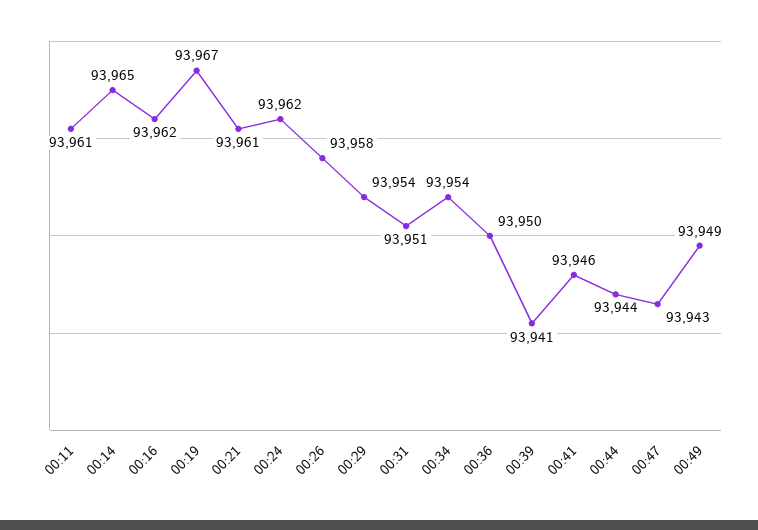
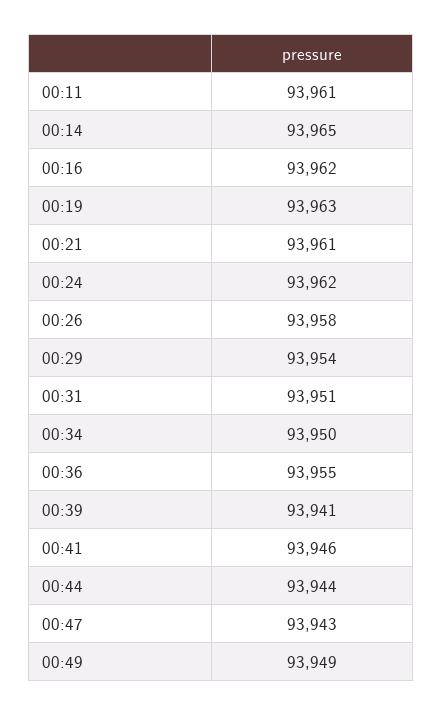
  {
    "00:11": 93961,
    "00:14": 93965,
    "00:16": 93962,
-   "00:19": 93967,
+   "00:19": 93963,
    "00:21": 93961,
    "00:24": 93962,
    "00:26": 93958,
    "00:29": 93954,
    "00:31": 93951,
-   "00:34": 93954,
+   "00:34": 93950,
-   "00:36": 93950,
+   "00:36": 93955,
    "00:39": 93941,
    "00:41": 93946,
    "00:44": 93944,
    "00:47": 93943,
    "00:49": 93949
  }

